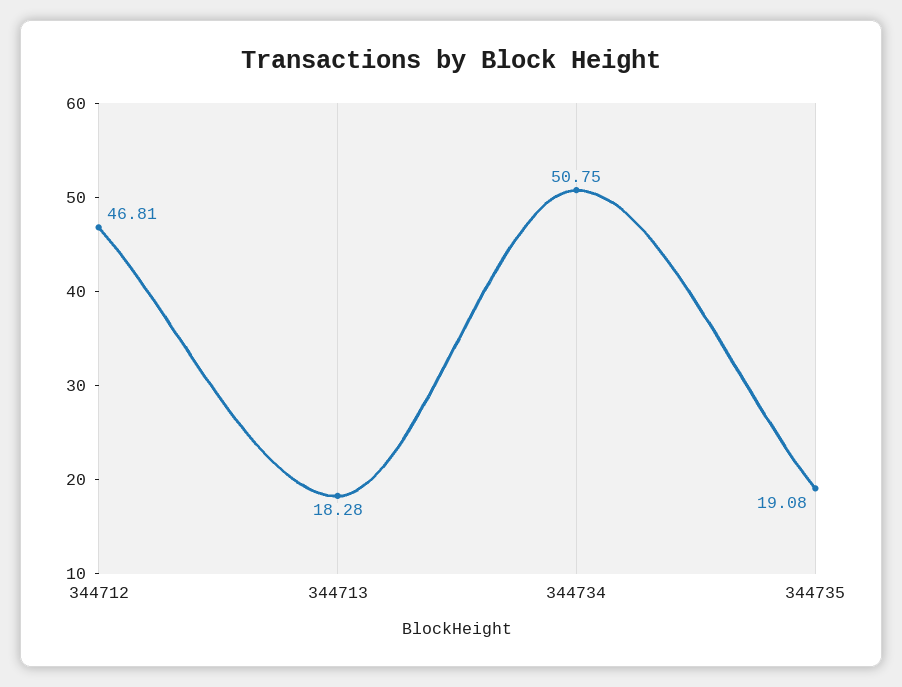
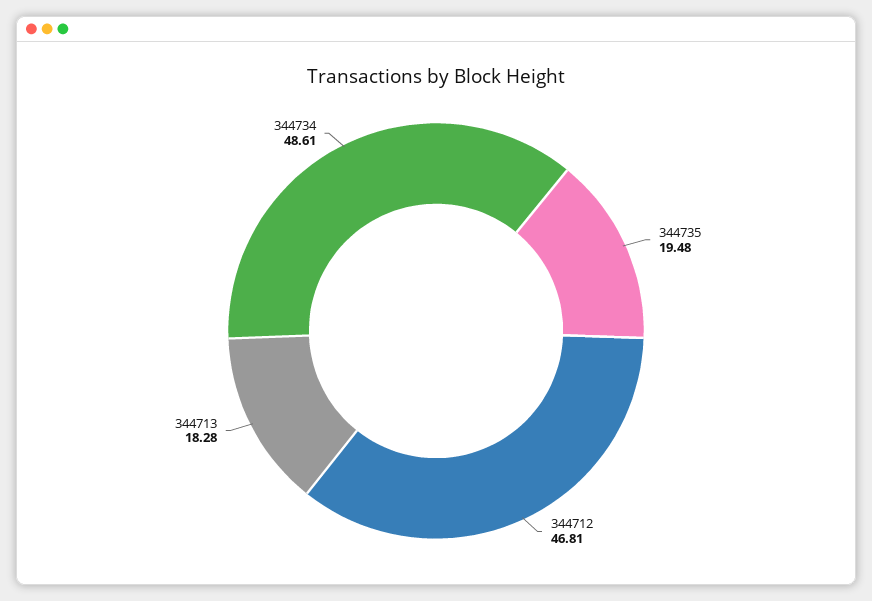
  {
    "344712": 46.81,
    "344713": 18.28,
-   "344734": 50.75,
+   "344734": 48.61,
-   "344735": 19.08
+   "344735": 19.48
  }

